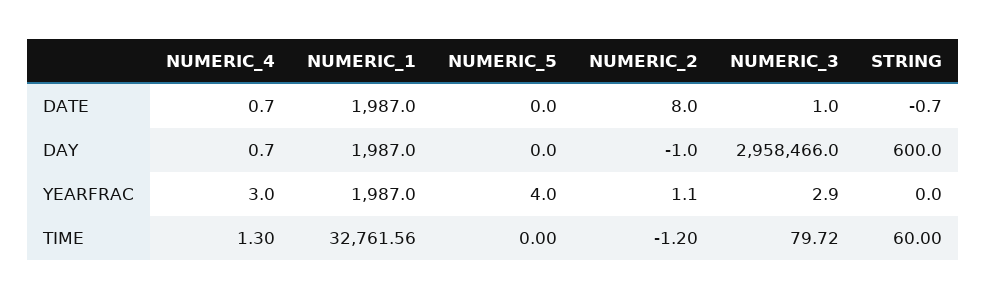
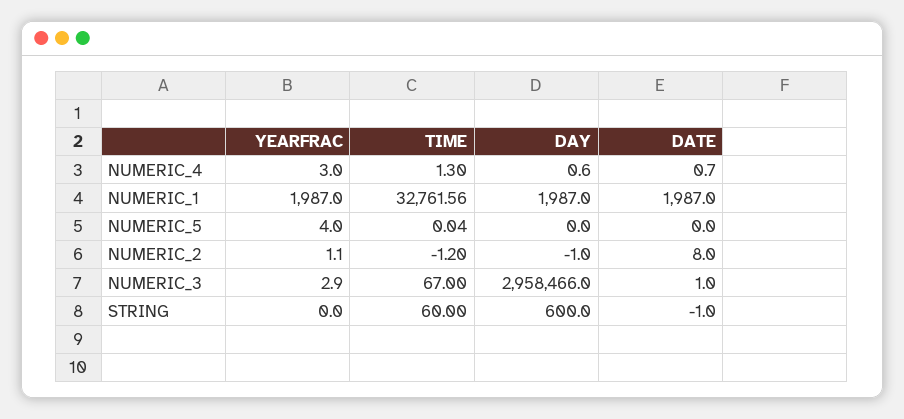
  {
    "NUMERIC_4": {
      "DATE": 0.7,
-     "DAY": 0.7,
+     "DAY": 0.6,
      "YEARFRAC": 3,
      "TIME": 1.3
    },
    "NUMERIC_1": {
      "DATE": 1987,
      "DAY": 1987,
      "YEARFRAC": 1987,
      "TIME": 32761.56
    },
    "NUMERIC_5": {
      "DATE": 0,
      "DAY": 0,
      "YEARFRAC": 4,
-     "TIME": 0
+     "TIME": 0.04
    },
    "NUMERIC_2": {
      "DATE": 8,
      "DAY": -1,
      "YEARFRAC": 1.1,
      "TIME": -1.2
    },
    "NUMERIC_3": {
      "DATE": 1,
      "DAY": 2958466,
      "YEARFRAC": 2.9,
-     "TIME": 79.72
+     "TIME": 67
    },
    "STRING": {
-     "DATE": -0.7,
+     "DATE": -1,
      "DAY": 600,
      "YEARFRAC": 0,
      "TIME": 60
    }
  }

